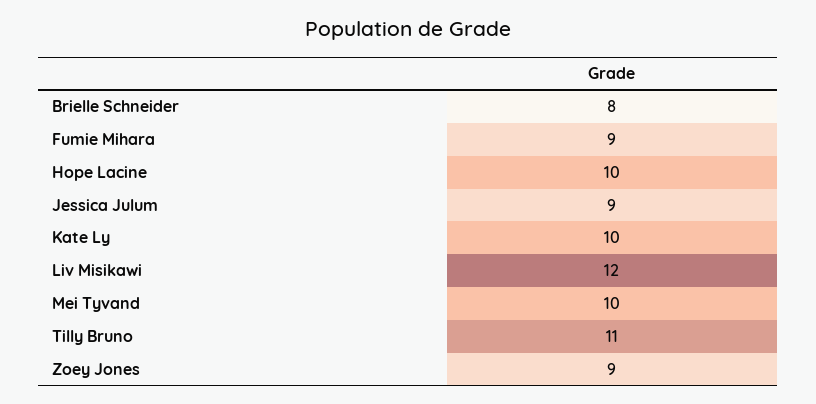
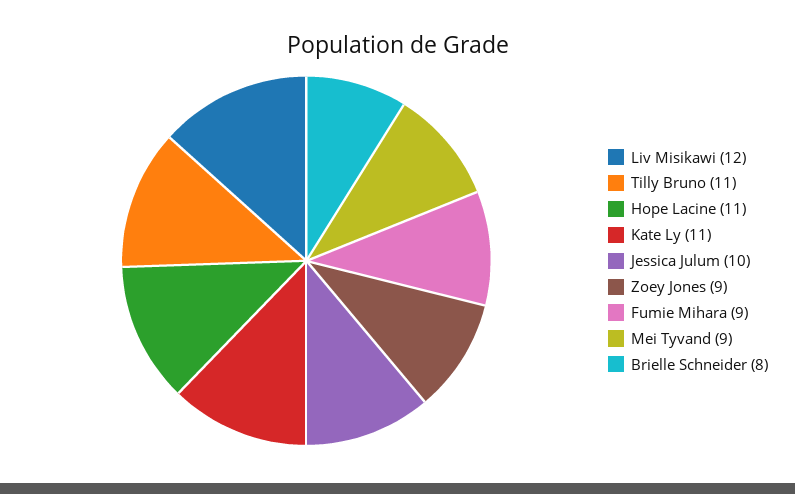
  {
    "Brielle Schneider": 8,
    "Fumie Mihara": 9,
-   "Hope Lacine": 10,
+   "Hope Lacine": 11,
-   "Jessica Julum": 9,
+   "Jessica Julum": 10,
-   "Kate Ly": 10,
+   "Kate Ly": 11,
    "Liv Misikawi": 12,
-   "Mei Tyvand": 10,
+   "Mei Tyvand": 9,
    "Tilly Bruno": 11,
    "Zoey Jones": 9
  }

